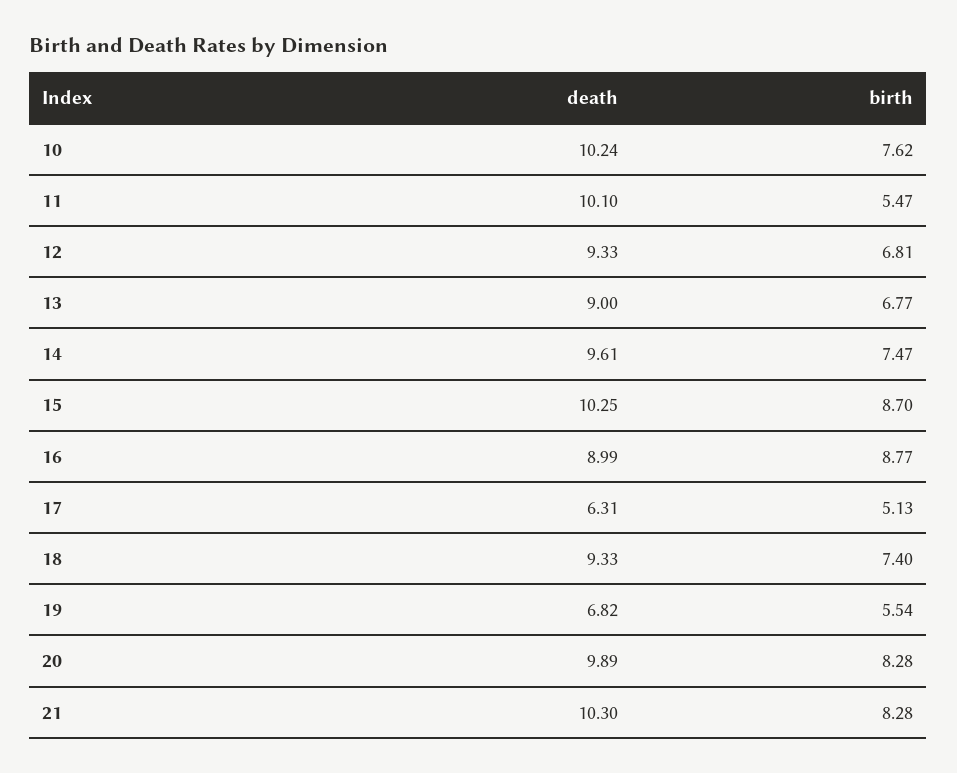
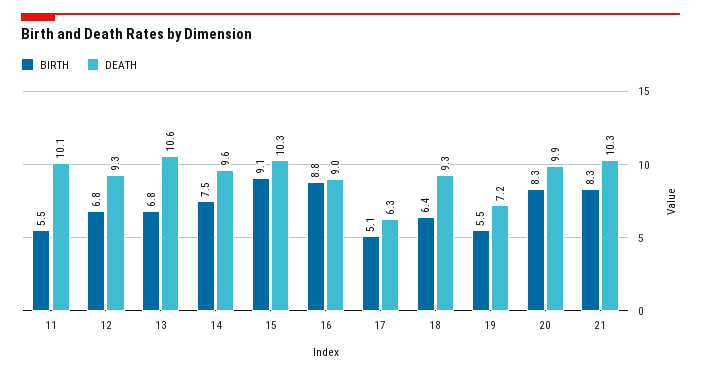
  {
    "death": {
-     "10": 10.24,
      "11": 10.1,
      "12": 9.33,
-     "13": 9,
+     "13": 10.6,
      "14": 9.61,
      "15": 10.25,
      "16": 8.99,
      "17": 6.31,
      "18": 9.33,
-     "19": 6.82,
+     "19": 7.2,
      "20": 9.89,
      "21": 10.3
    },
    "birth": {
-     "10": 7.62,
      "11": 5.47,
      "12": 6.81,
      "13": 6.77,
      "14": 7.47,
-     "15": 8.7,
+     "15": 9.1,
      "16": 8.77,
      "17": 5.13,
-     "18": 7.4,
+     "18": 6.4,
      "19": 5.54,
      "20": 8.28,
      "21": 8.28
    }
  }

